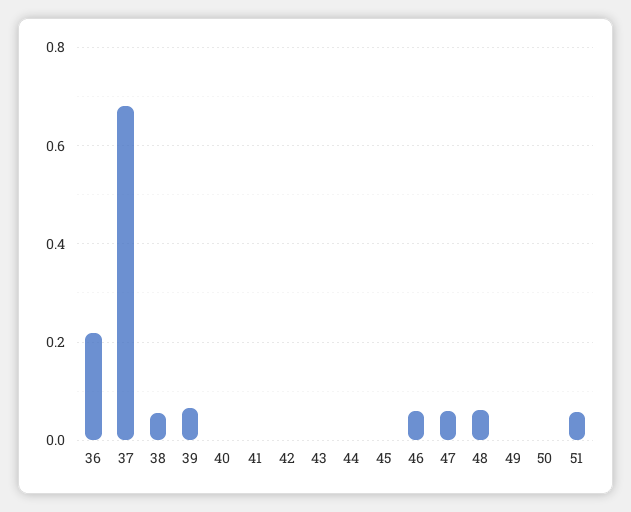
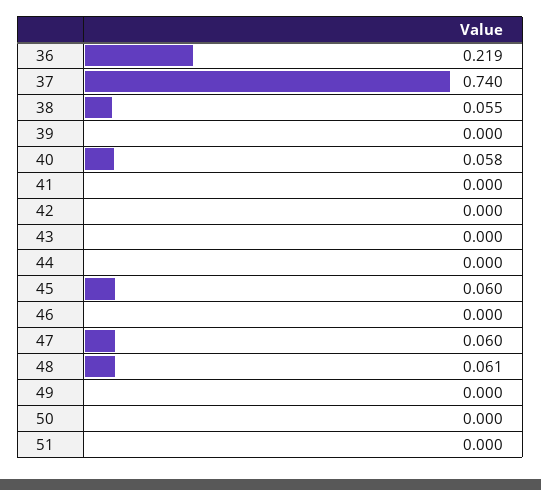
  {
    "36": 0.219,
-   "37": 0.68,
+   "37": 0.74,
    "38": 0.055,
-   "39": 0.06,
+   "39": 0,
-   "40": 0,
+   "40": 0.058,
    "41": 0,
    "42": 0,
    "43": 0,
    "44": 0,
-   "45": 0,
+   "45": 0.06,
-   "46": 0.06,
+   "46": 0,
    "47": 0.06,
    "48": 0.061,
    "49": 0,
    "50": 0,
-   "51": 0.06
+   "51": 0
  }

